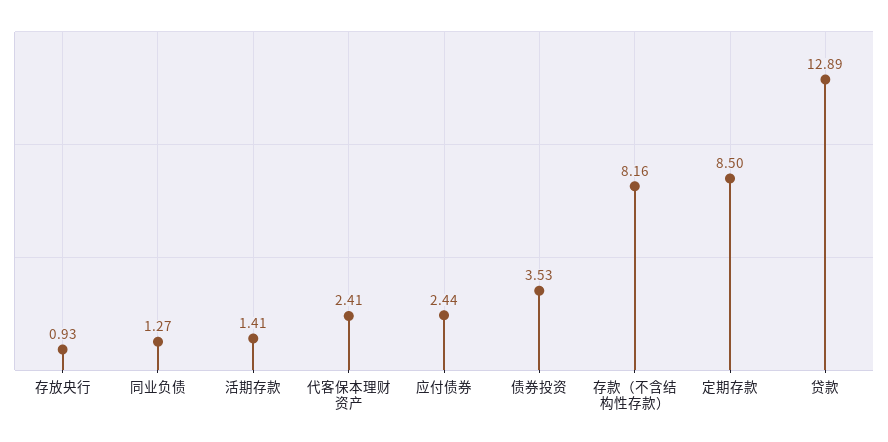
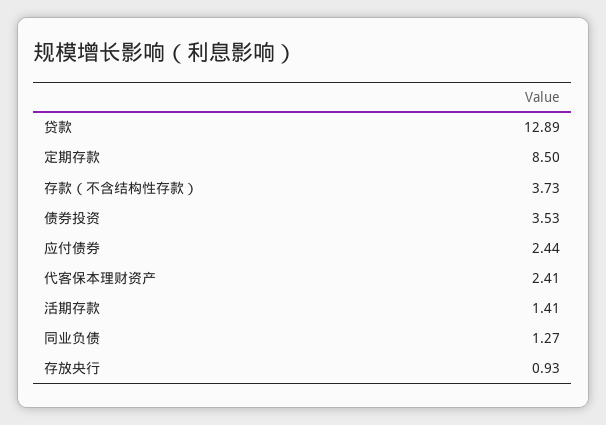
  {
    "存放央行": 0.93,
    "同业负债": 1.27,
    "活期存款": 1.41,
    "代客保本理财资产": 2.41,
    "应付债券": 2.44,
    "债券投资": 3.53,
-   "存款（不含结构性存款）": 8.16,
+   "存款（不含结构性存款）": 3.73,
    "定期存款": 8.5,
    "贷款": 12.89
  }

